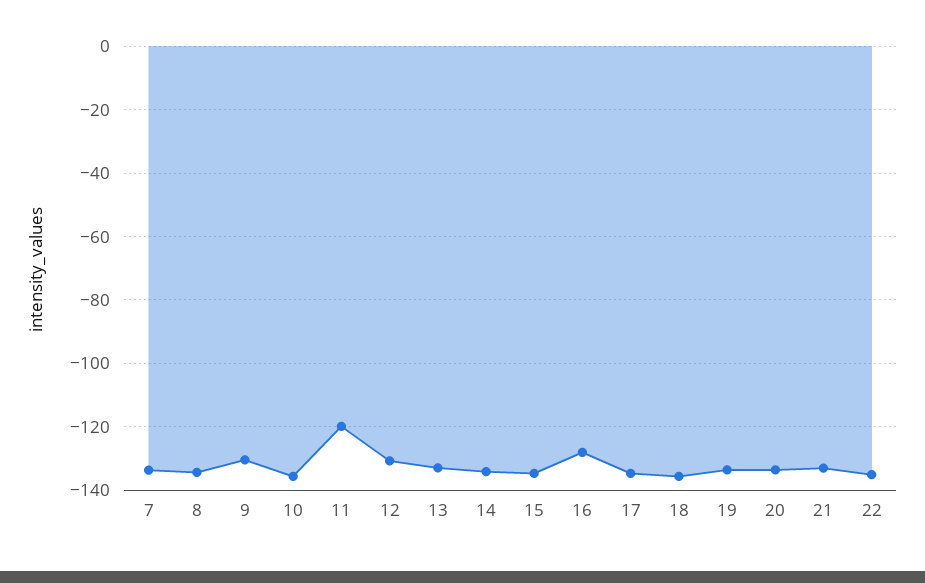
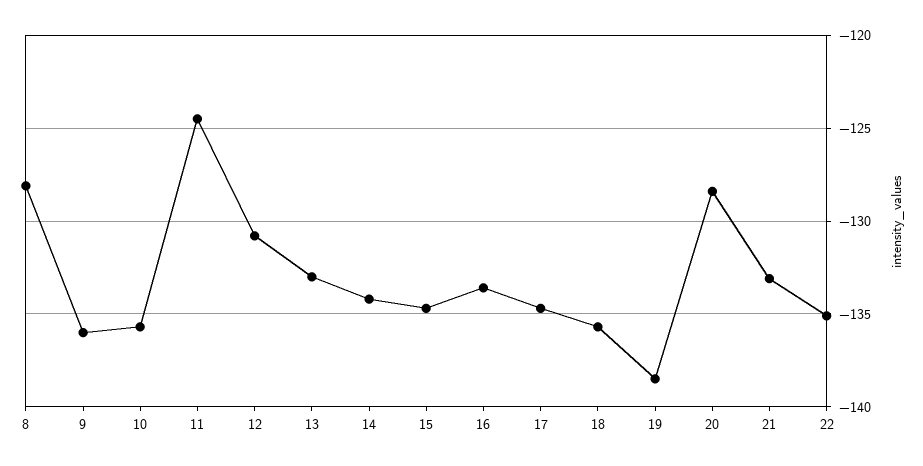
  {
-   "7": -134,
-   "8": -134,
+   "8": -128,
-   "9": -130,
+   "9": -136,
    "10": -135.5,
-   "11": -120,
+   "11": -124.5,
    "12": -131,
    "13": -133,
    "14": -134,
    "15": -134.5,
-   "16": -128,
+   "16": -133.5,
    "17": -134.5,
    "18": -135.5,
-   "19": -134,
+   "19": -138.5,
-   "20": -134,
+   "20": -128.5,
    "21": -133,
    "22": -135
  }

